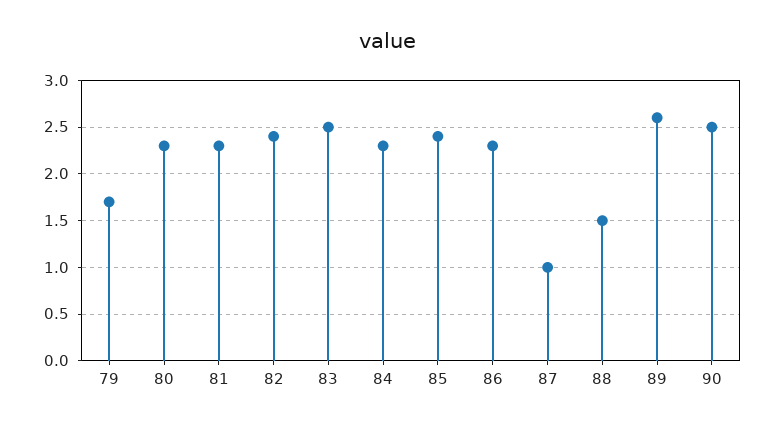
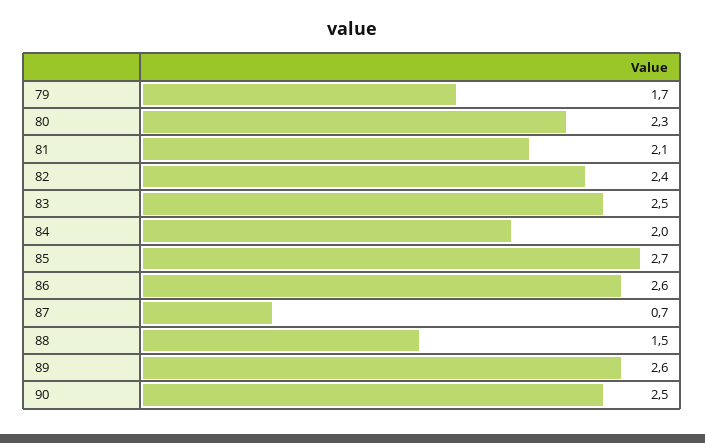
  {
    "79": 1.7,
    "80": 2.3,
-   "81": 2.3,
+   "81": 2.1,
    "82": 2.4,
    "83": 2.5,
-   "84": 2.3,
+   "84": 2,
-   "85": 2.4,
+   "85": 2.7,
-   "86": 2.3,
+   "86": 2.6,
-   "87": 1,
+   "87": 0.7,
    "88": 1.5,
    "89": 2.6,
    "90": 2.5
  }

